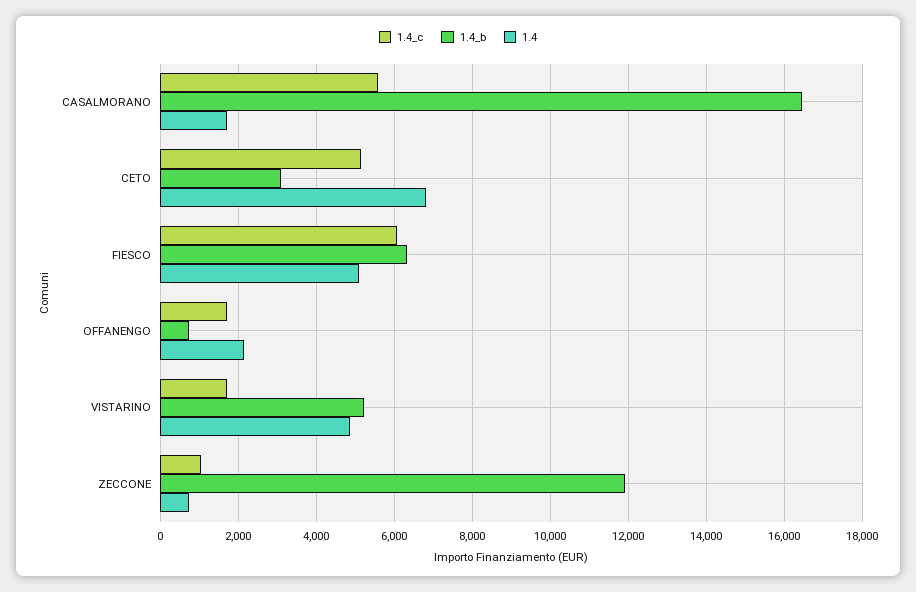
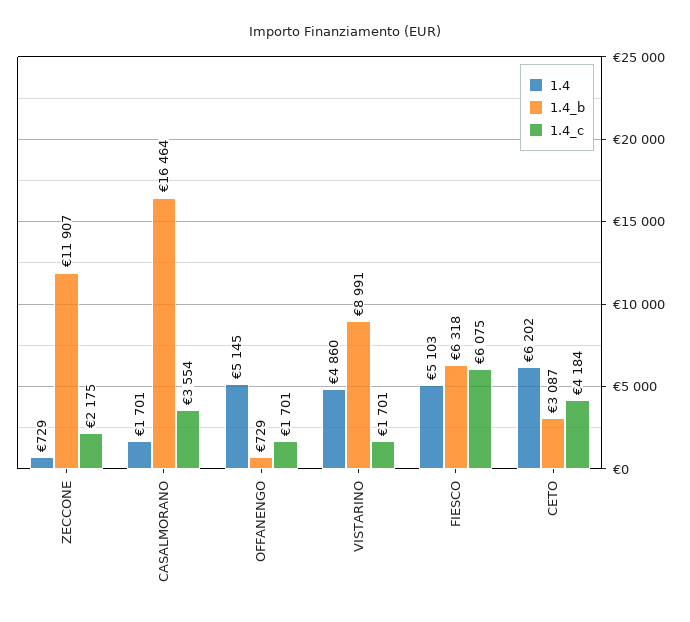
  {
    "1.4_c": {
-     "CASALMORANO": 5600,
+     "CASALMORANO": 3554,
-     "CETO": 5200,
+     "CETO": 4184,
      "FIESCO": 6075,
      "OFFANENGO": 1701,
      "VISTARINO": 1701,
-     "ZECCONE": 1000
+     "ZECCONE": 2175
    },
    "1.4_b": {
      "CASALMORANO": 16464,
      "CETO": 3087,
      "FIESCO": 6318,
      "OFFANENGO": 729,
-     "VISTARINO": 5200,
+     "VISTARINO": 8991,
      "ZECCONE": 11907
    },
    "1.4": {
      "CASALMORANO": 1701,
-     "CETO": 6800,
+     "CETO": 6202,
      "FIESCO": 5103,
-     "OFFANENGO": 2200,
+     "OFFANENGO": 5145,
      "VISTARINO": 4860,
      "ZECCONE": 729
    }
  }

